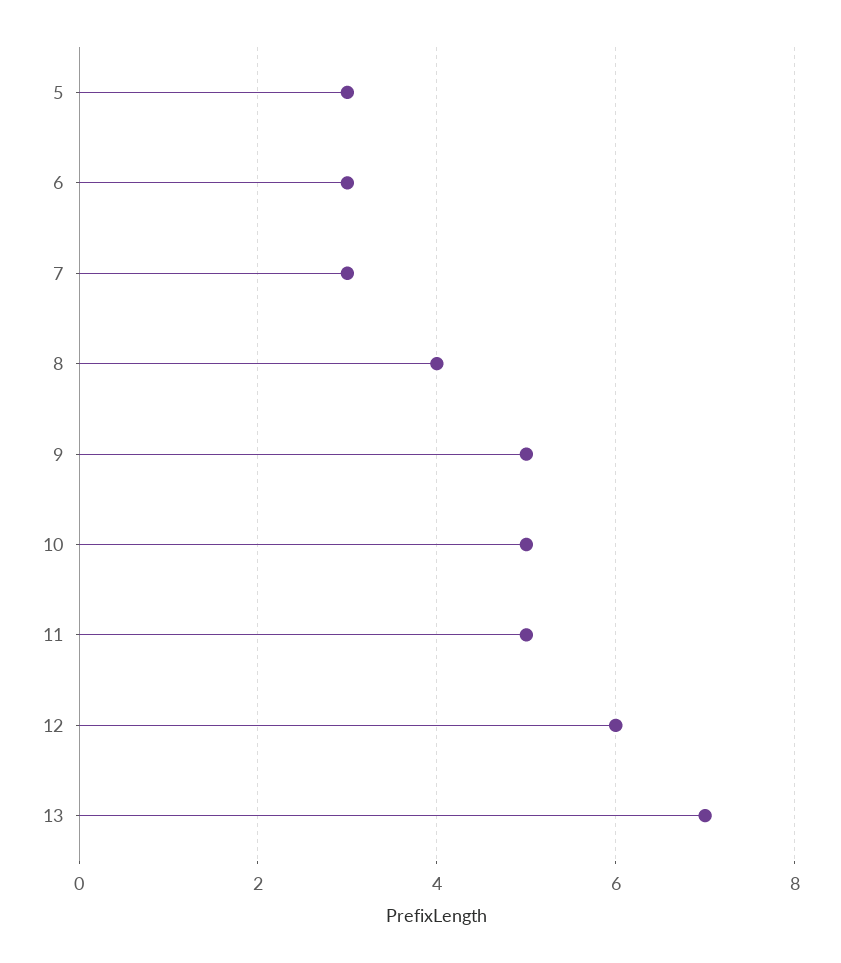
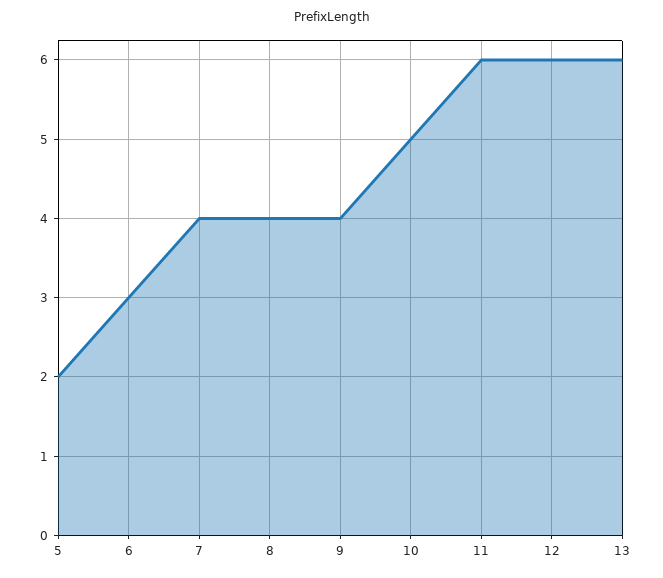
  {
-   "5": 3,
+   "5": 2,
    "6": 3,
-   "7": 3,
+   "7": 4,
    "8": 4,
-   "9": 5,
+   "9": 4,
    "10": 5,
-   "11": 5,
+   "11": 6,
    "12": 6,
-   "13": 7
+   "13": 6
  }

